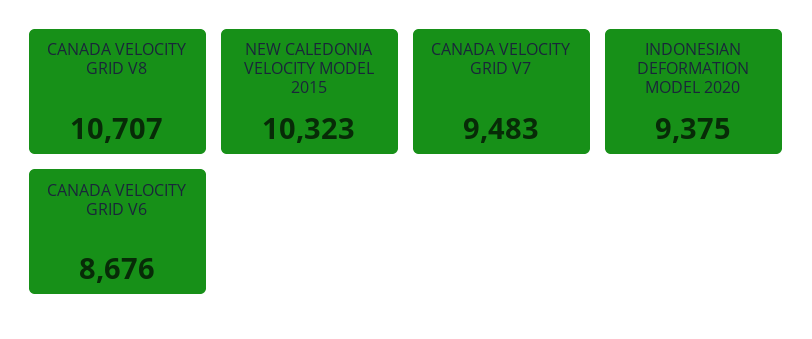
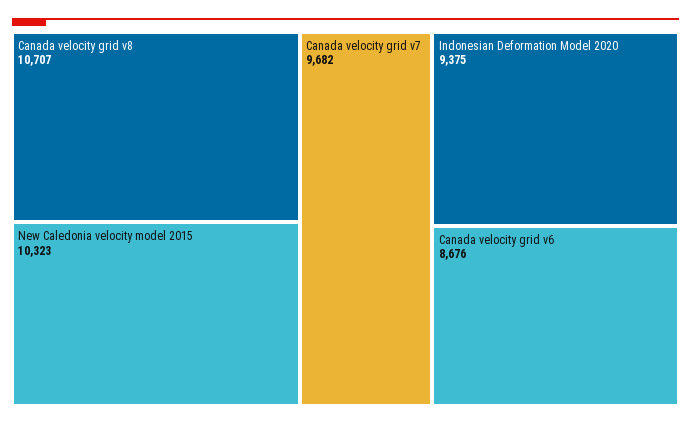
  {
    "CANADA VELOCITY GRID V8": 10707,
    "NEW CALEDONIA VELOCITY MODEL 2015": 10323,
-   "CANADA VELOCITY GRID V7": 9483,
+   "CANADA VELOCITY GRID V7": 9682,
    "INDONESIAN DEFORMATION MODEL 2020": 9375,
    "CANADA VELOCITY GRID V6": 8676
  }

